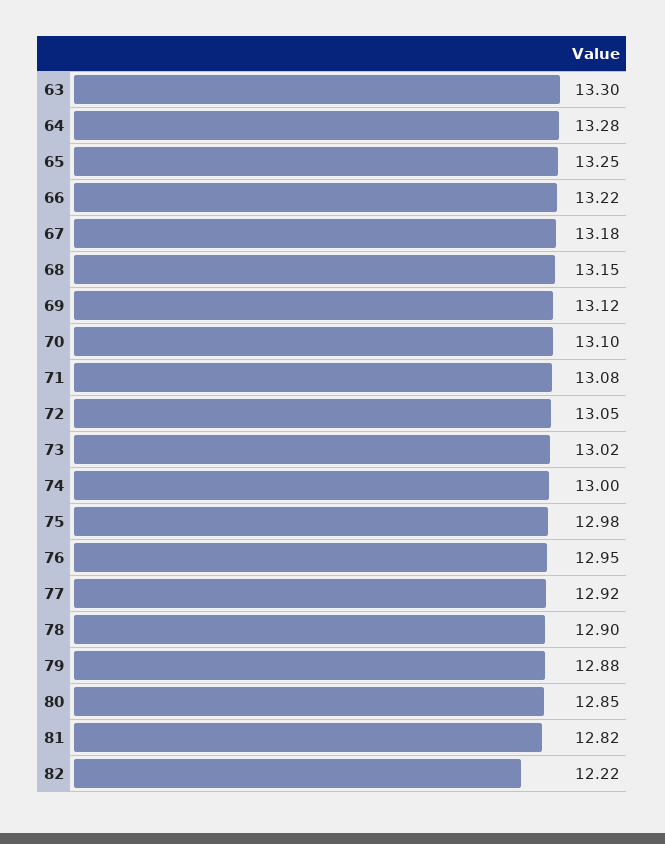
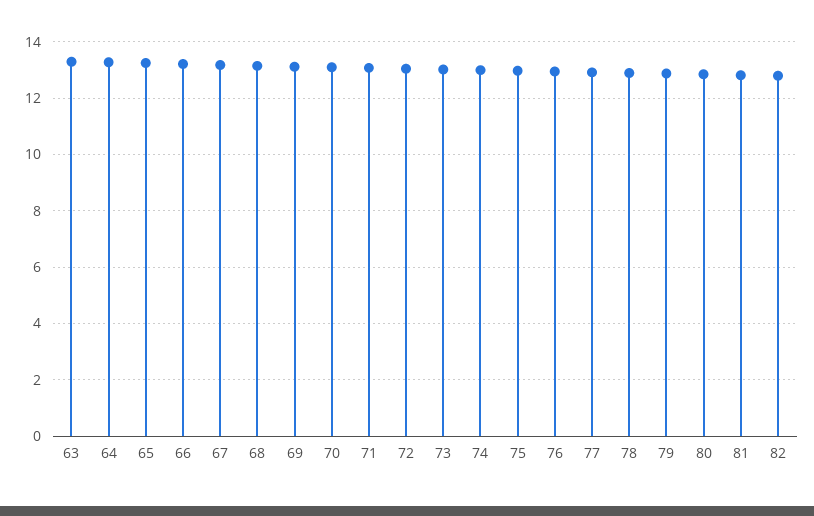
  {
    "63": 13.3,
    "64": 13.28,
    "65": 13.25,
    "66": 13.22,
    "67": 13.18,
    "68": 13.15,
    "69": 13.12,
    "70": 13.1,
    "71": 13.08,
    "72": 13.05,
    "73": 13.02,
    "74": 13,
    "75": 12.98,
    "76": 12.95,
    "77": 12.92,
    "78": 12.9,
    "79": 12.88,
    "80": 12.85,
    "81": 12.82,
-   "82": 12.22
+   "82": 12.75
  }

